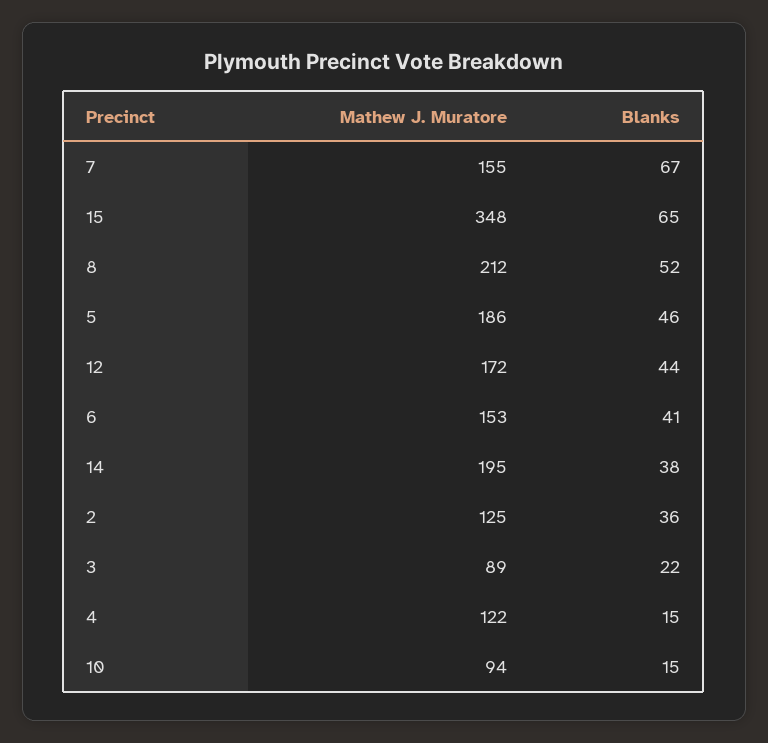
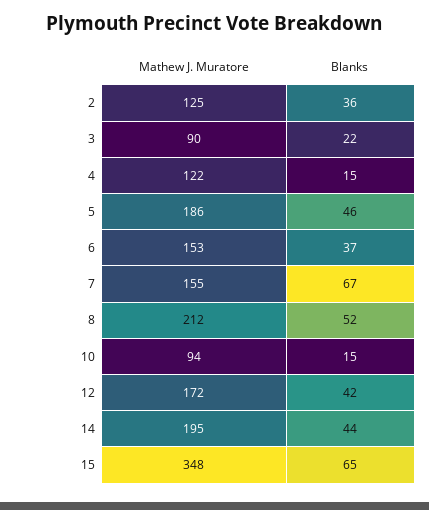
  {
    "Mathew J. Muratore": {
      "7": 155,
      "15": 348,
      "8": 212,
      "5": 186,
      "12": 172,
      "6": 153,
      "14": 195,
      "2": 125,
-     "3": 89,
+     "3": 90,
      "4": 122,
      "10": 94
    },
    "Blanks": {
      "7": 67,
      "15": 65,
      "8": 52,
      "5": 46,
-     "12": 44,
+     "12": 42,
-     "6": 41,
+     "6": 37,
-     "14": 38,
+     "14": 44,
      "2": 36,
      "3": 22,
      "4": 15,
      "10": 15
    }
  }

